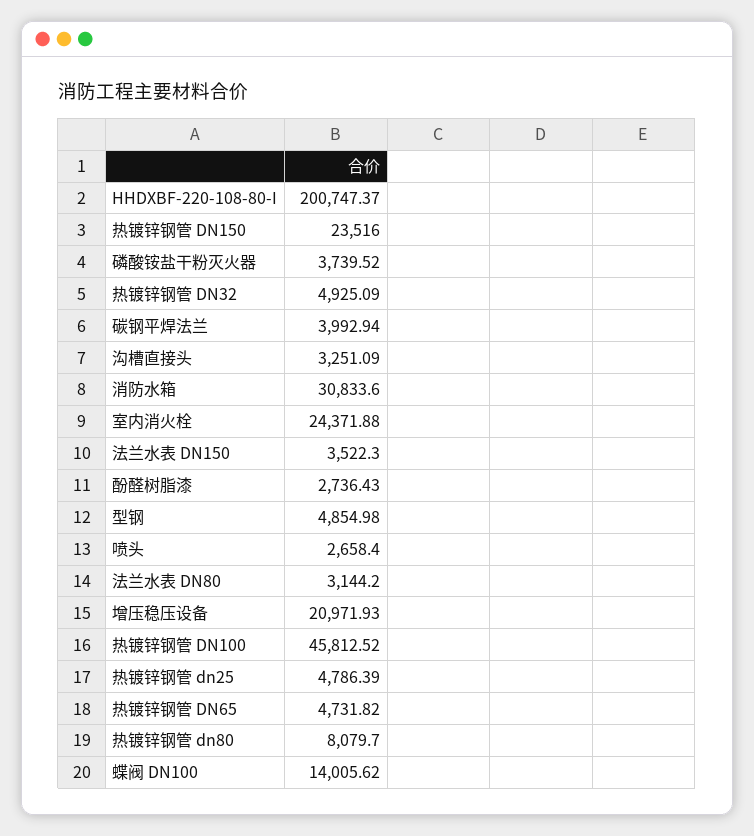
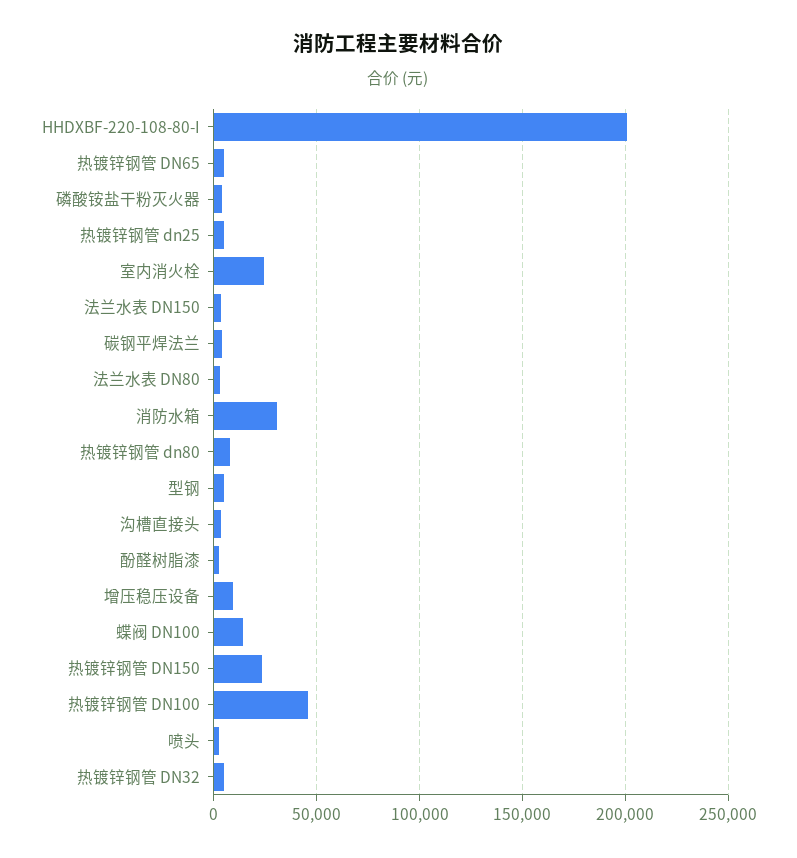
  {
    "HHDXBF-220-108-80-I": 200747.37,
    "热镀锌钢管 DN150": 23516,
    "磷酸铵盐干粉灭火器": 3739.52,
    "热镀锌钢管 DN32": 4925.09,
    "碳钢平焊法兰": 3992.94,
    "沟槽直接头": 3251.09,
    "消防水箱": 30833.6,
    "室内消火栓": 24371.88,
    "法兰水表 DN150": 3522.3,
    "酚醛树脂漆": 2736.43,
    "型钢": 4854.98,
    "喷头": 2658.4,
    "法兰水表 DN80": 3144.2,
-   "增压稳压设备": 20971.93,
+   "增压稳压设备": 10000,
    "热镀锌钢管 DN100": 45812.52,
    "热镀锌钢管 dn25": 4786.39,
    "热镀锌钢管 DN65": 4731.82,
    "热镀锌钢管 dn80": 8079.7,
    "蝶阀 DN100": 14005.62
  }

